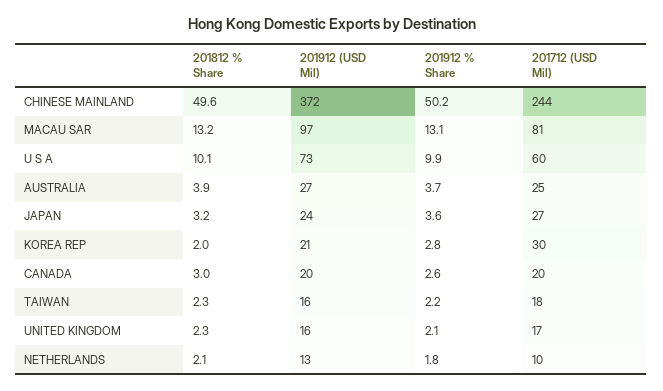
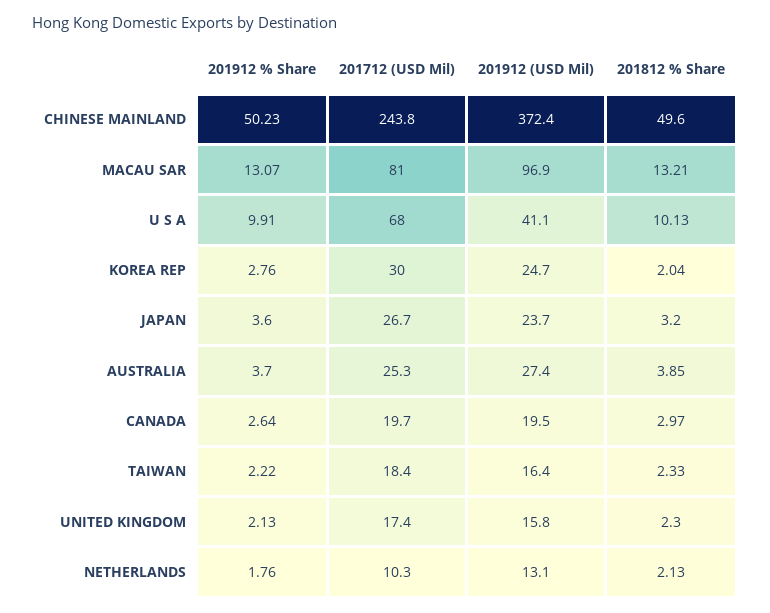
  {
    "201812 % Share": {
      "CHINESE MAINLAND": 49.6,
      "MACAU SAR": 13.21,
      "U S A": 10.13,
      "AUSTRALIA": 3.85,
      "JAPAN": 3.2,
      "KOREA REP": 2.04,
      "CANADA": 2.97,
      "TAIWAN": 2.33,
      "UNITED KINGDOM": 2.3,
      "NETHERLANDS": 2.13
    },
    "201912 (USD Mil)": {
      "CHINESE MAINLAND": 372.4,
      "MACAU SAR": 96.9,
-     "U S A": 73,
+     "U S A": 41.1,
      "AUSTRALIA": 27.4,
      "JAPAN": 23.7,
-     "KOREA REP": 21,
+     "KOREA REP": 24.7,
      "CANADA": 19.5,
      "TAIWAN": 16.4,
      "UNITED KINGDOM": 15.8,
      "NETHERLANDS": 13.1
    },
    "201912 % Share": {
      "CHINESE MAINLAND": 50.23,
      "MACAU SAR": 13.07,
      "U S A": 9.91,
      "AUSTRALIA": 3.7,
      "JAPAN": 3.6,
      "KOREA REP": 2.76,
      "CANADA": 2.64,
      "TAIWAN": 2.22,
      "UNITED KINGDOM": 2.13,
      "NETHERLANDS": 1.76
    },
    "201712 (USD Mil)": {
      "CHINESE MAINLAND": 243.8,
      "MACAU SAR": 81,
-     "U S A": 60,
+     "U S A": 68,
      "AUSTRALIA": 25.3,
      "JAPAN": 26.7,
      "KOREA REP": 30,
      "CANADA": 19.7,
      "TAIWAN": 18.4,
      "UNITED KINGDOM": 17.4,
      "NETHERLANDS": 10.3
    }
  }

